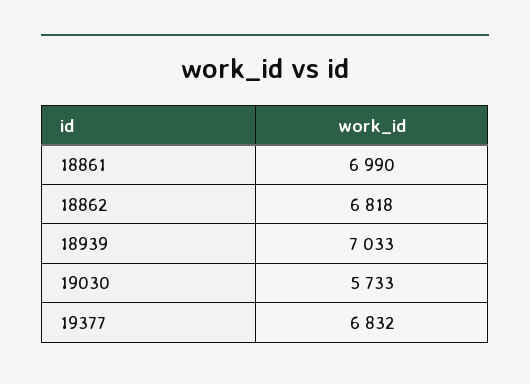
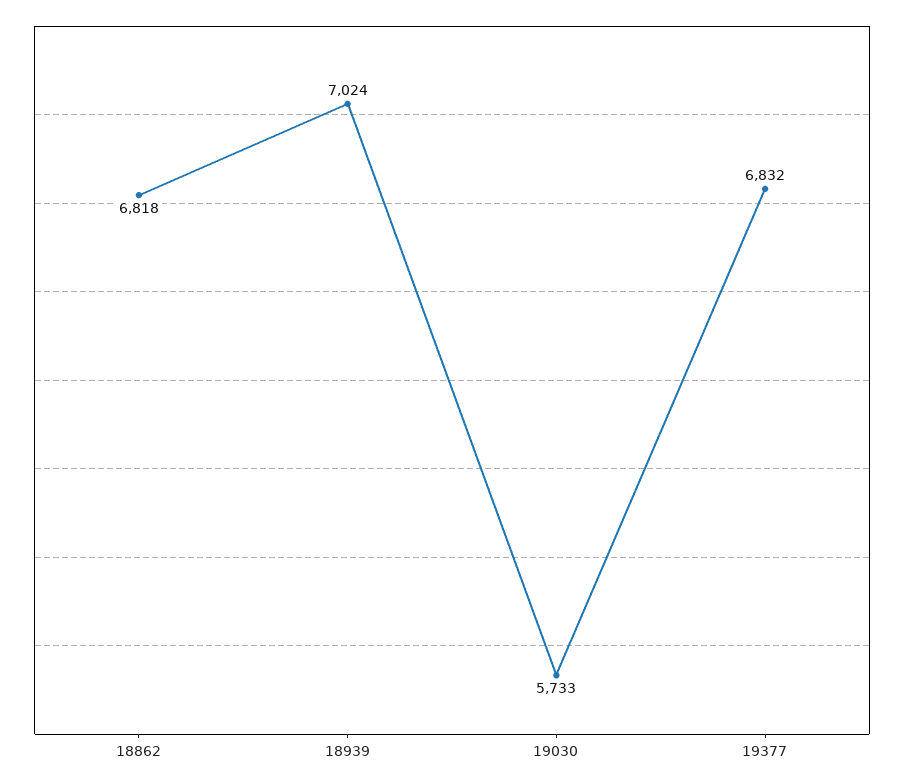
  {
-   "18861": 6990,
    "18862": 6818,
-   "18939": 7033,
+   "18939": 7024,
    "19030": 5733,
    "19377": 6832
  }

